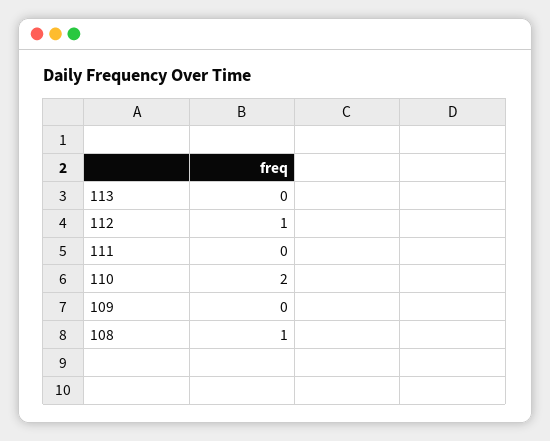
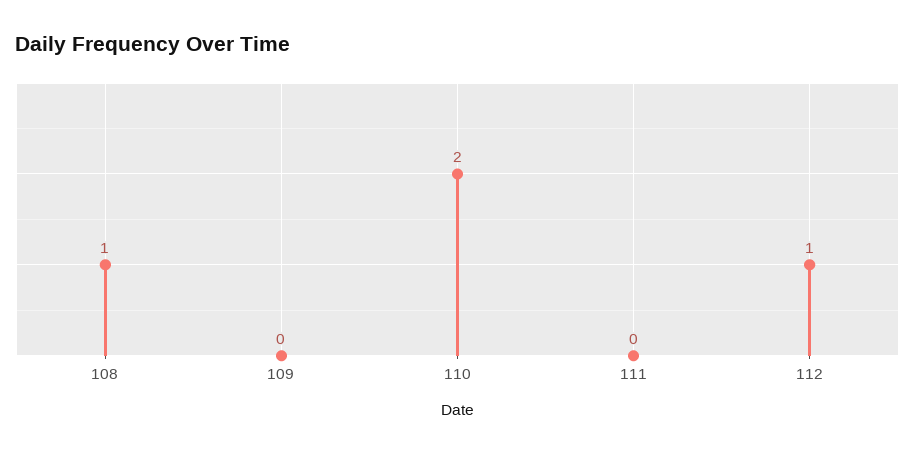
  {
-   "113": 0,
    "112": 1,
    "111": 0,
    "110": 2,
    "109": 0,
    "108": 1
  }

